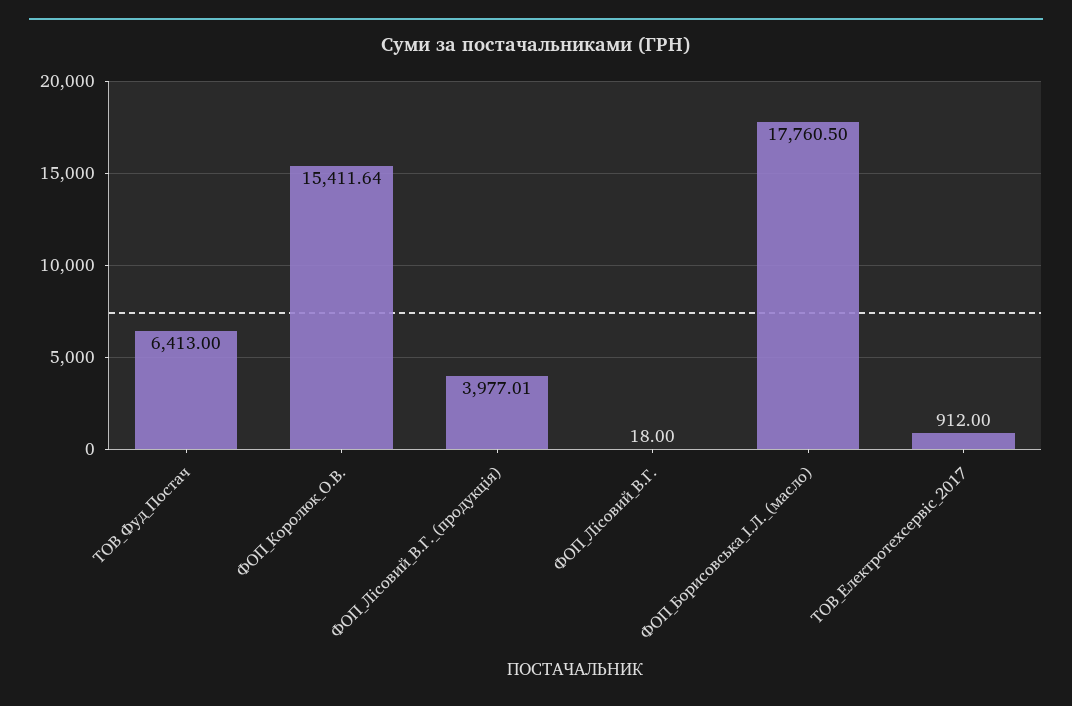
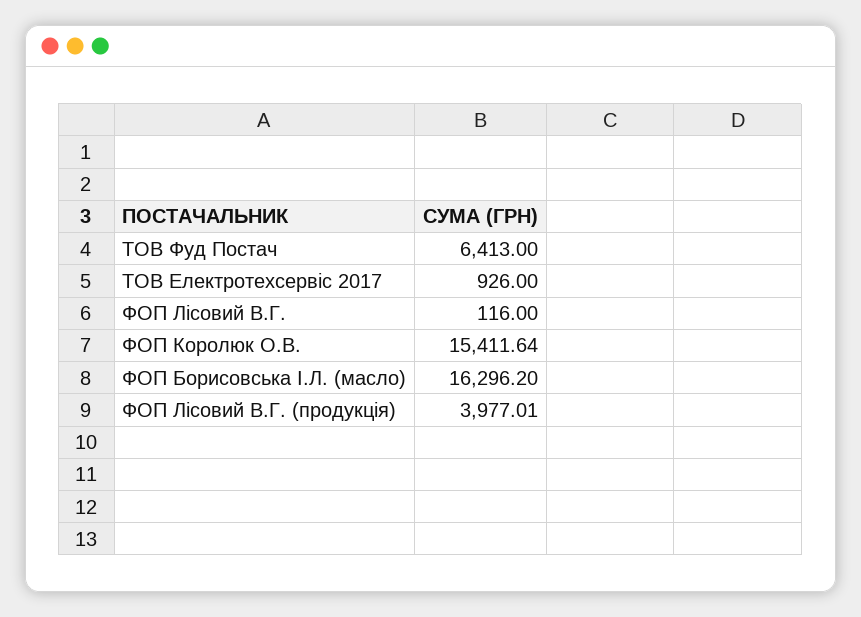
  {
    "ТОВ_Фуд_Постач": 6413,
    "ФОП_Королюк_О.В.": 15411.64,
    "ФОП_Лісовий_В.Г._(продукція)": 3977.01,
-   "ФОП_Лісовий_В.Г.": 18,
+   "ФОП_Лісовий_В.Г.": 116,
-   "ФОП_Борисовська_І.Л._(масло)": 17760.5,
+   "ФОП_Борисовська_І.Л._(масло)": 16296.2,
-   "ТОВ_Електротехсервіс_2017": 912
+   "ТОВ_Електротехсервіс_2017": 926
  }

